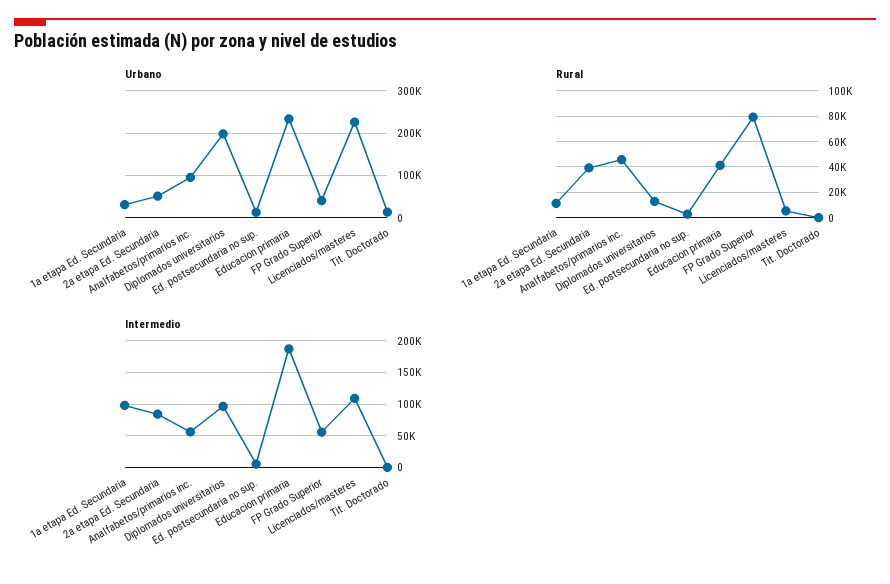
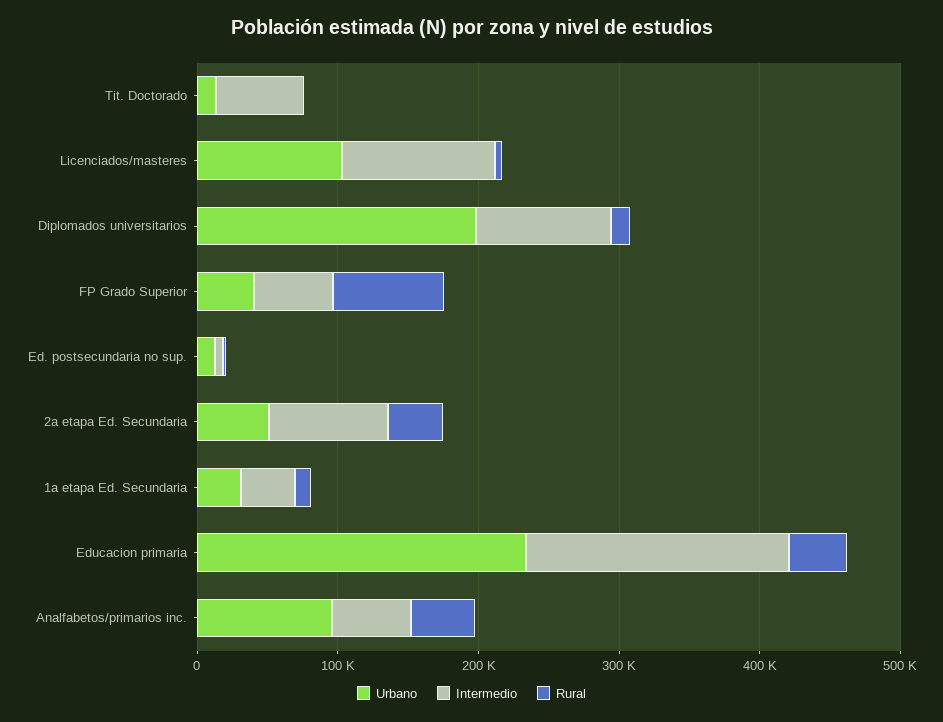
  {
    "Urbano": {
      "1a etapa Ed. Secundaria": 40000,
      "2a etapa Ed. Secundaria": 60000,
      "Analfabetos/primarios inc.": 100000,
      "Diplomados universitarios": 200000,
      "Ed. postsecundaria no sup.": 20000,
      "Educacion primaria": 240000,
      "FP Grado Superior": 40000,
-     "Licenciados/masteres": 220000,
+     "Licenciados/masteres": 100000,
      "Tit. Doctorado": 20000
    },
    "Rural": {
      "1a etapa Ed. Secundaria": 10000,
      "2a etapa Ed. Secundaria": 40000,
      "Analfabetos/primarios inc.": 45000,
      "Diplomados universitarios": 15000,
      "Ed. postsecundaria no sup.": 5000,
      "Educacion primaria": 40000,
      "FP Grado Superior": 80000,
      "Licenciados/masteres": 5000,
      "Tit. Doctorado": 0
    },
    "Intermedio": {
-     "1a etapa Ed. Secundaria": 100000,
+     "1a etapa Ed. Secundaria": 40000,
      "2a etapa Ed. Secundaria": 80000,
      "Analfabetos/primarios inc.": 60000,
      "Diplomados universitarios": 100000,
      "Ed. postsecundaria no sup.": 10000,
      "Educacion primaria": 190000,
      "FP Grado Superior": 60000,
      "Licenciados/masteres": 110000,
-     "Tit. Doctorado": 0
+     "Tit. Doctorado": 60000
    }
  }

